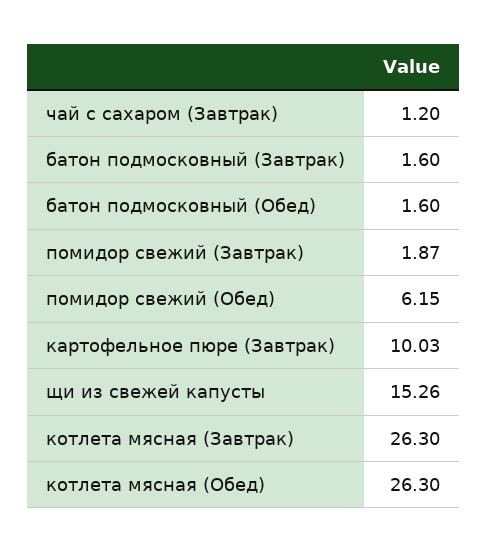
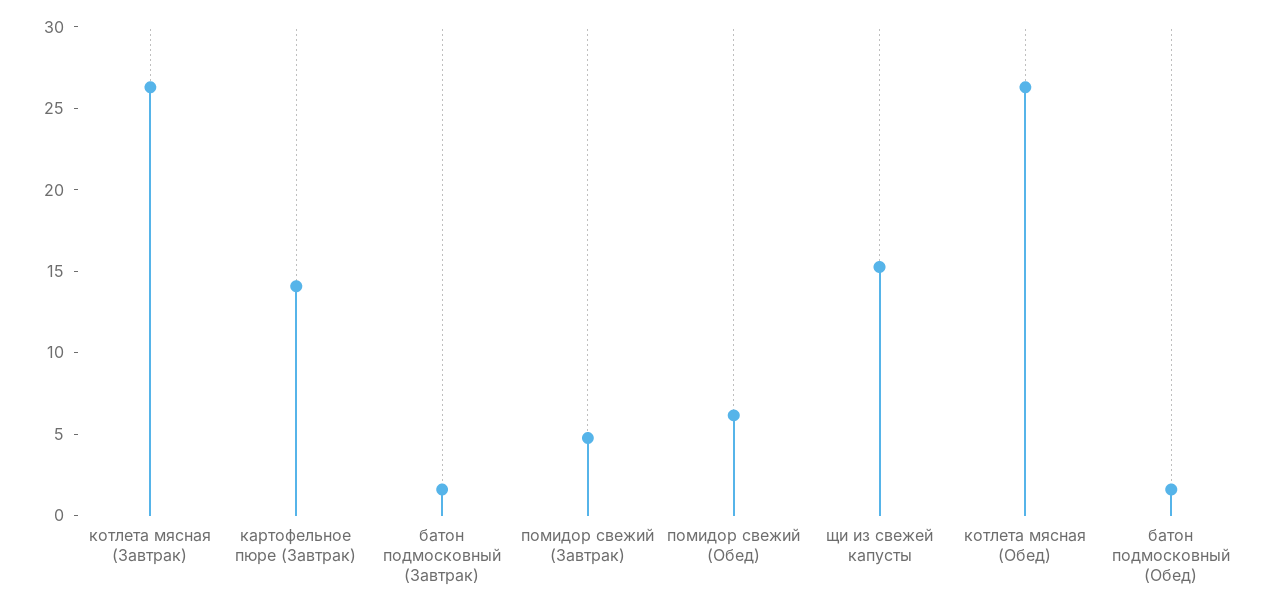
  {
-   "чай с сахаром (Завтрак)": 1.2,
    "батон подмосковный (Завтрак)": 1.6,
    "батон подмосковный (Обед)": 1.6,
-   "помидор свежий (Завтрак)": 1.87,
+   "помидор свежий (Завтрак)": 5,
    "помидор свежий (Обед)": 6.15,
-   "картофельное пюре (Завтрак)": 10.03,
+   "картофельное пюре (Завтрак)": 14,
    "щи из свежей капусты": 15.26,
    "котлета мясная (Завтрак)": 26.3,
    "котлета мясная (Обед)": 26.3
  }

